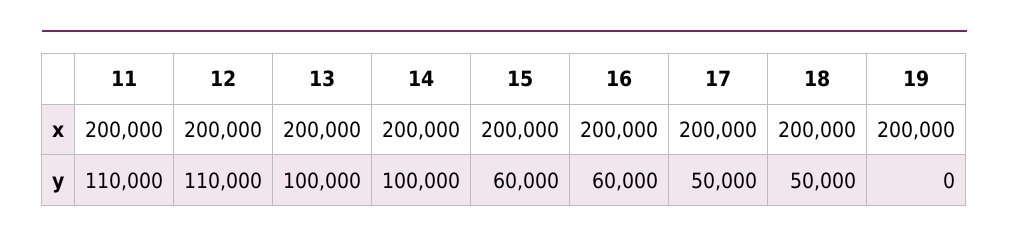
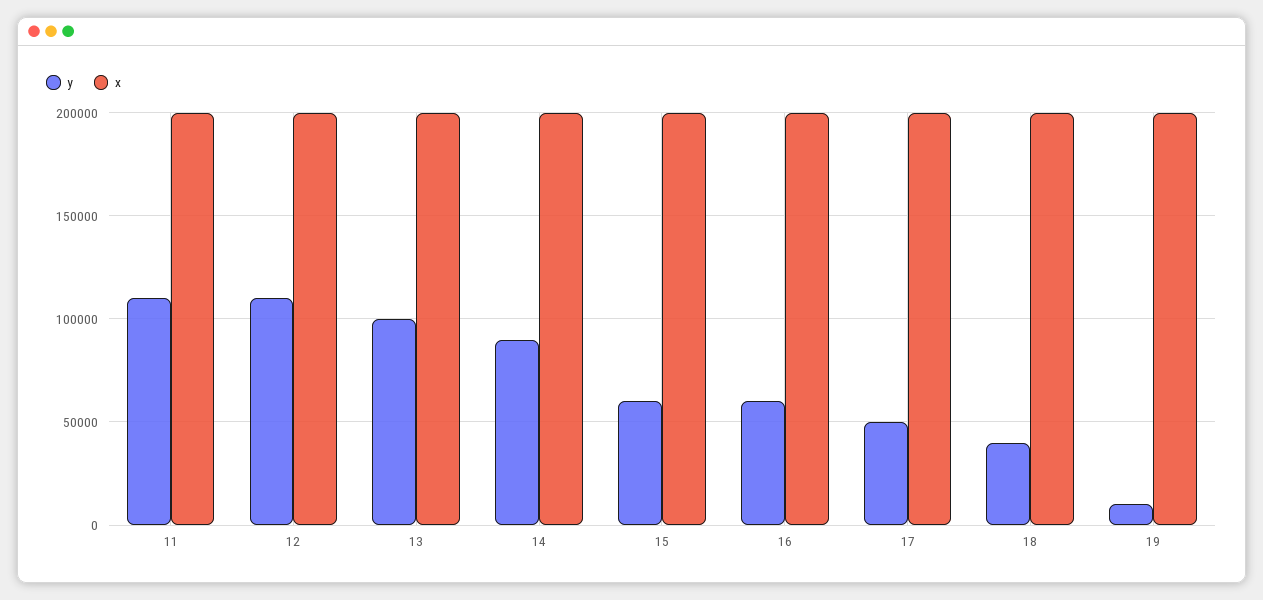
  {
    "x": {
      "11": 200000,
      "12": 200000,
      "13": 200000,
      "14": 200000,
      "15": 200000,
      "16": 200000,
      "17": 200000,
      "18": 200000,
      "19": 200000
    },
    "y": {
      "11": 110000,
      "12": 110000,
      "13": 100000,
-     "14": 100000,
+     "14": 90000,
      "15": 60000,
      "16": 60000,
      "17": 50000,
-     "18": 50000,
+     "18": 40000,
-     "19": 0
+     "19": 10000
    }
  }

